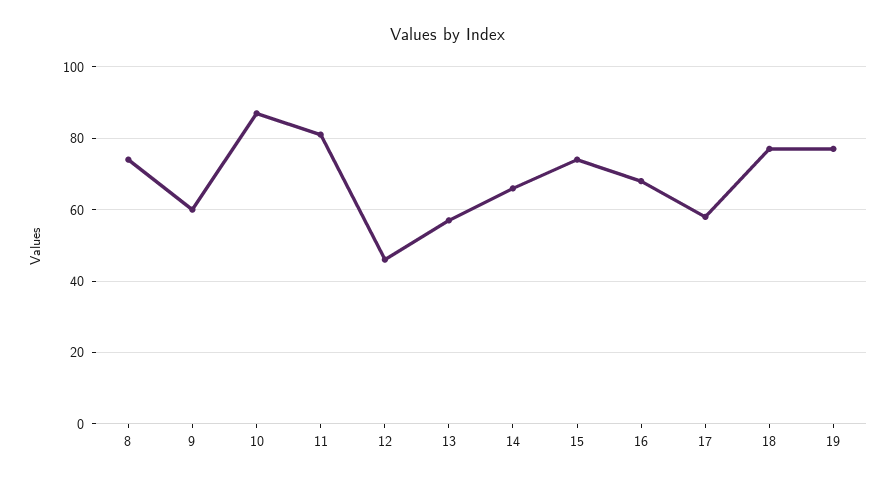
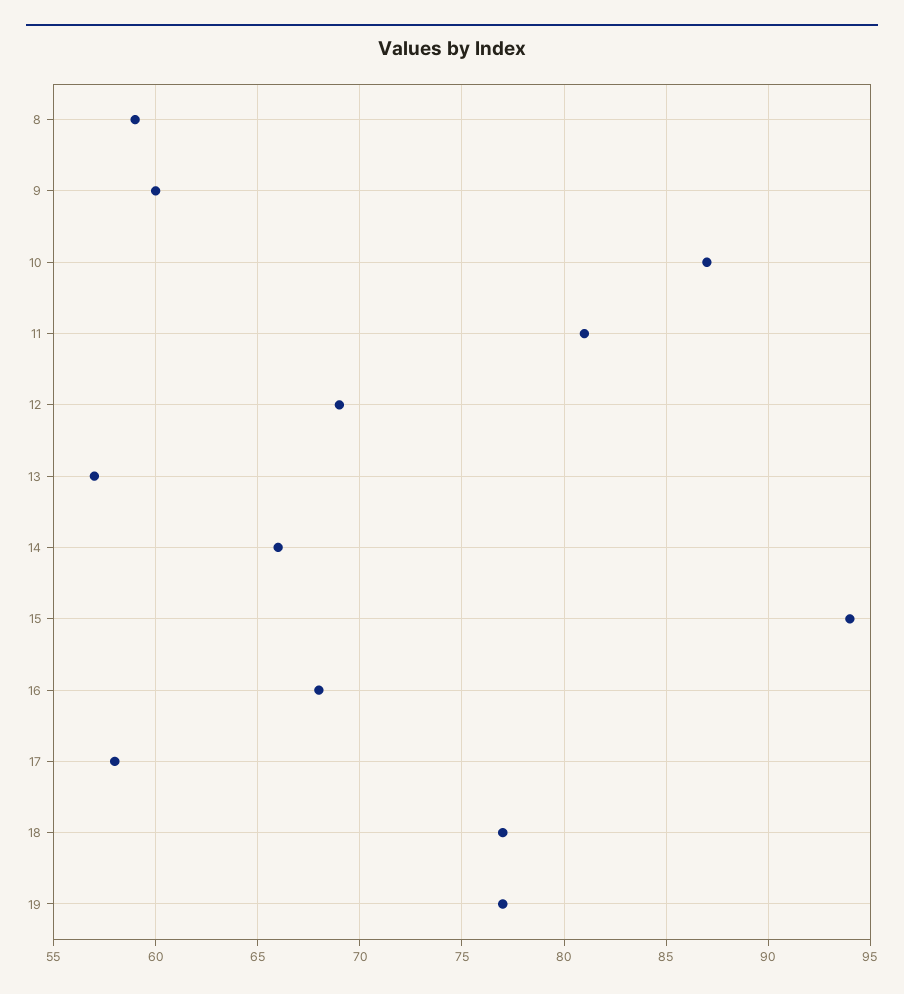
  {
-   "8": 75,
+   "8": 59,
    "9": 60,
    "10": 87,
    "11": 81,
-   "12": 45,
+   "12": 69,
    "13": 57,
    "14": 66,
-   "15": 75,
+   "15": 94,
    "16": 68,
    "17": 58,
    "18": 77,
    "19": 77
  }

